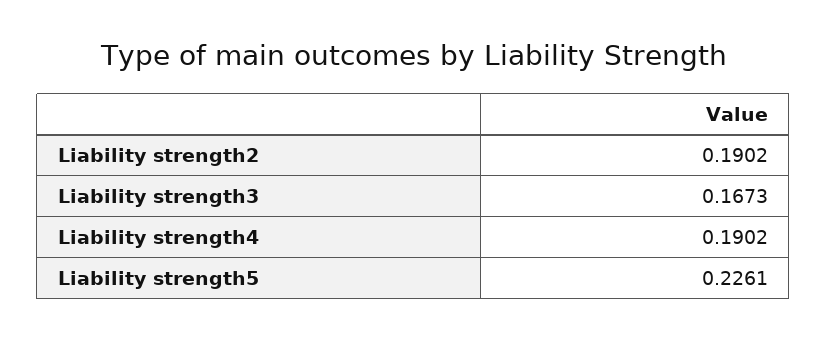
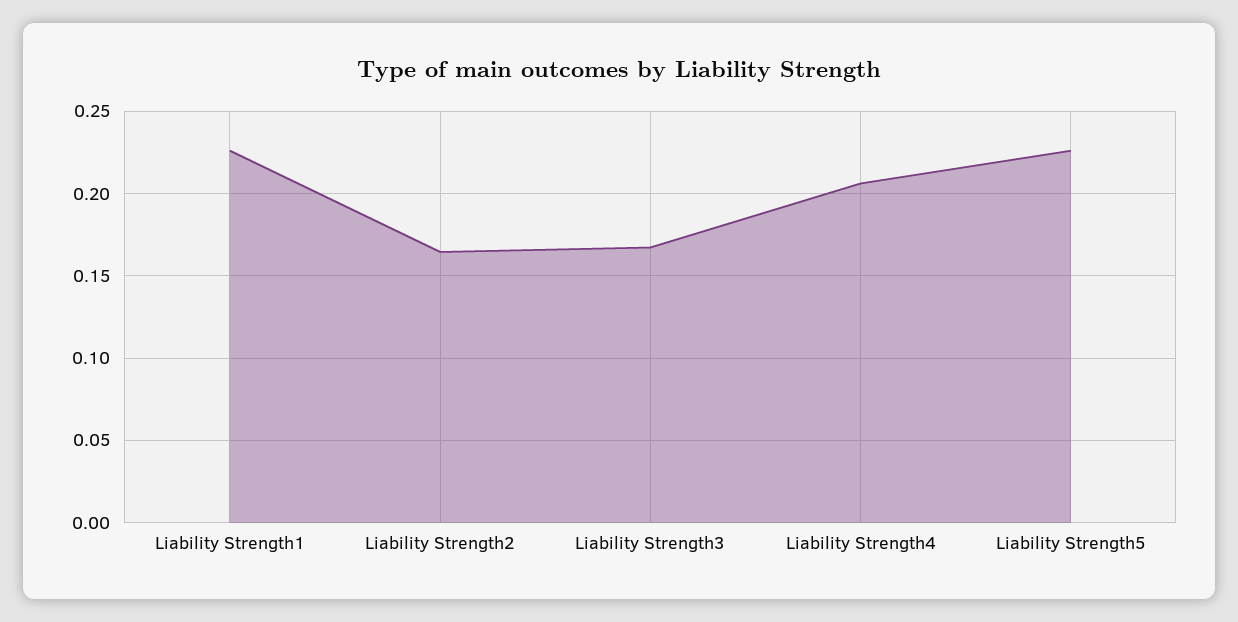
  {
-   "Liability strength2": 0.1902,
+   "Liability strength2": 0.165,
    "Liability strength3": 0.1673,
-   "Liability strength4": 0.1902,
+   "Liability strength4": 0.205,
-   "Liability strength5": 0.2261
+   "Liability strength5": 0.2261,
+   "Liability Strength1": 0.225
  }

